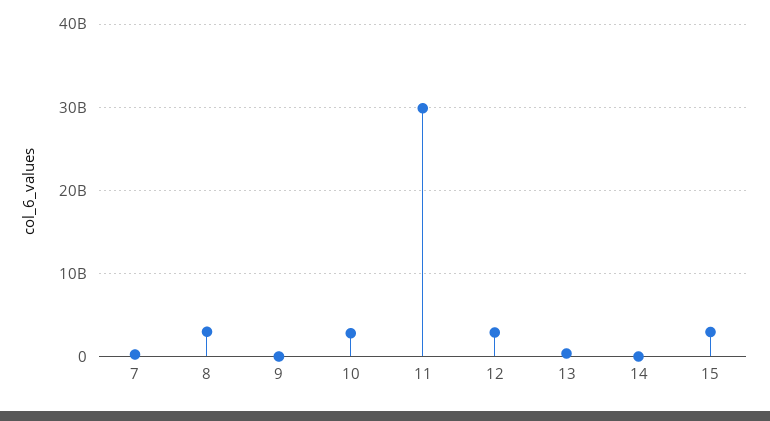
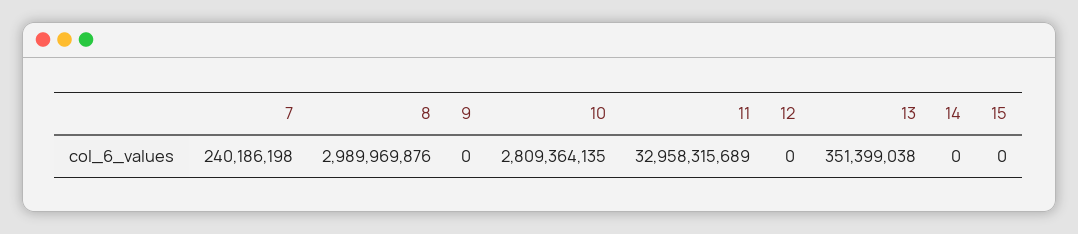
  {
    "7": 240186198,
    "8": 2989969876,
    "9": 0,
    "10": 2809364135,
-   "11": 30000000000,
+   "11": 32958315689,
-   "12": 3000000000,
+   "12": 0,
    "13": 351399038,
    "14": 0,
-   "15": 3000000000
+   "15": 0
  }

